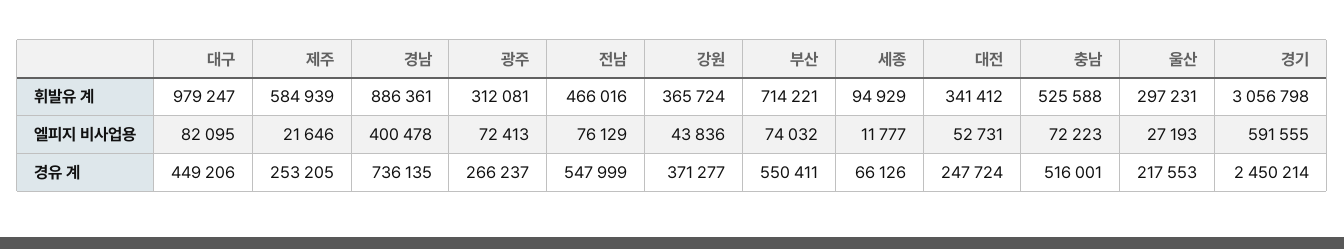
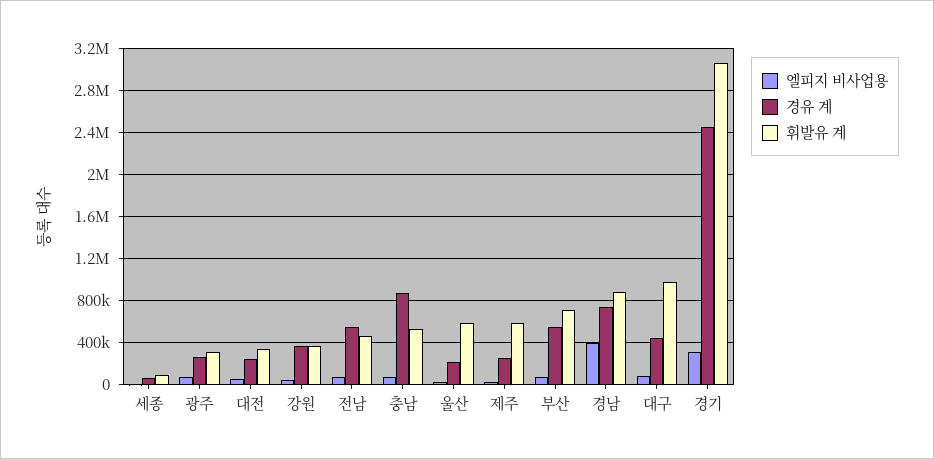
  {
    "휘발유 계": {
      "대구": 979247,
      "제주": 584939,
      "경남": 886361,
      "광주": 312081,
      "전남": 466016,
      "강원": 365724,
      "부산": 714221,
      "세종": 94929,
      "대전": 341412,
      "충남": 525588,
-     "울산": 297231,
+     "울산": 600000,
      "경기": 3056798
    },
    "엘피지 비사업용": {
      "대구": 82095,
      "제주": 21646,
      "경남": 400478,
      "광주": 72413,
      "전남": 76129,
      "강원": 43836,
      "부산": 74032,
      "세종": 11777,
      "대전": 52731,
      "충남": 72223,
      "울산": 27193,
-     "경기": 591555
+     "경기": 300000
    },
    "경유 계": {
      "대구": 449206,
      "제주": 253205,
      "경남": 736135,
      "광주": 266237,
      "전남": 547999,
      "강원": 371277,
      "부산": 550411,
      "세종": 66126,
      "대전": 247724,
-     "충남": 516001,
+     "충남": 900000,
      "울산": 217553,
      "경기": 2450214
    }
  }

